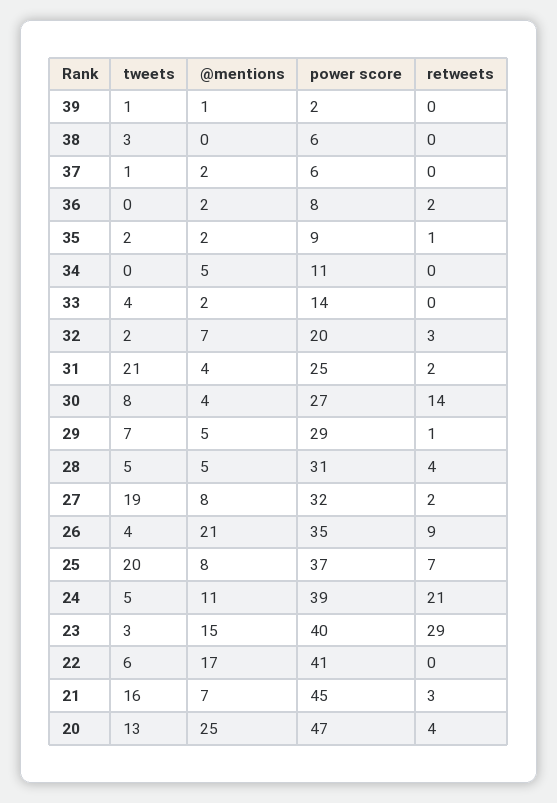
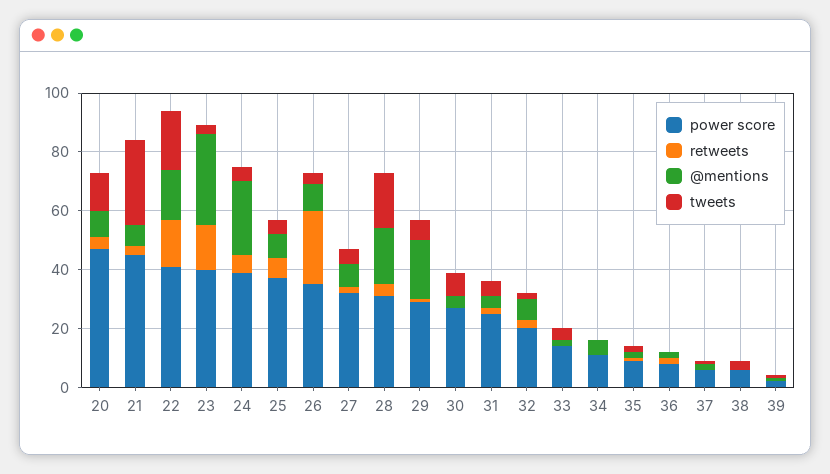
  {
    "tweets": {
      "39": 1,
      "38": 3,
      "37": 1,
      "36": 0,
      "35": 2,
      "34": 0,
      "33": 4,
      "32": 2,
-     "31": 21,
+     "31": 5,
      "30": 8,
      "29": 7,
-     "28": 5,
+     "28": 20,
-     "27": 19,
+     "27": 5,
      "26": 4,
-     "25": 20,
+     "25": 5,
      "24": 5,
      "23": 3,
-     "22": 6,
+     "22": 20,
-     "21": 16,
+     "21": 30,
      "20": 13
    },
    "@mentions": {
      "39": 1,
      "38": 0,
      "37": 2,
      "36": 2,
      "35": 2,
      "34": 5,
      "33": 2,
      "32": 7,
      "31": 4,
      "30": 4,
-     "29": 5,
+     "29": 20,
-     "28": 5,
+     "28": 20,
      "27": 8,
-     "26": 21,
+     "26": 10,
      "25": 8,
-     "24": 11,
+     "24": 25,
-     "23": 15,
+     "23": 30,
      "22": 17,
      "21": 7,
-     "20": 25
+     "20": 10
    },
    "power score": {
      "39": 2,
      "38": 6,
      "37": 6,
      "36": 8,
      "35": 9,
      "34": 11,
      "33": 14,
      "32": 20,
      "31": 25,
      "30": 27,
      "29": 29,
      "28": 31,
      "27": 32,
      "26": 35,
      "25": 37,
      "24": 39,
      "23": 40,
      "22": 41,
      "21": 45,
      "20": 47
    },
    "retweets": {
      "39": 0,
      "38": 0,
      "37": 0,
      "36": 2,
      "35": 1,
      "34": 0,
      "33": 0,
      "32": 3,
      "31": 2,
-     "30": 14,
+     "30": 0,
      "29": 1,
      "28": 4,
      "27": 2,
-     "26": 9,
+     "26": 25,
      "25": 7,
-     "24": 21,
+     "24": 5,
-     "23": 29,
+     "23": 15,
-     "22": 0,
+     "22": 15,
      "21": 3,
      "20": 4
    }
  }

